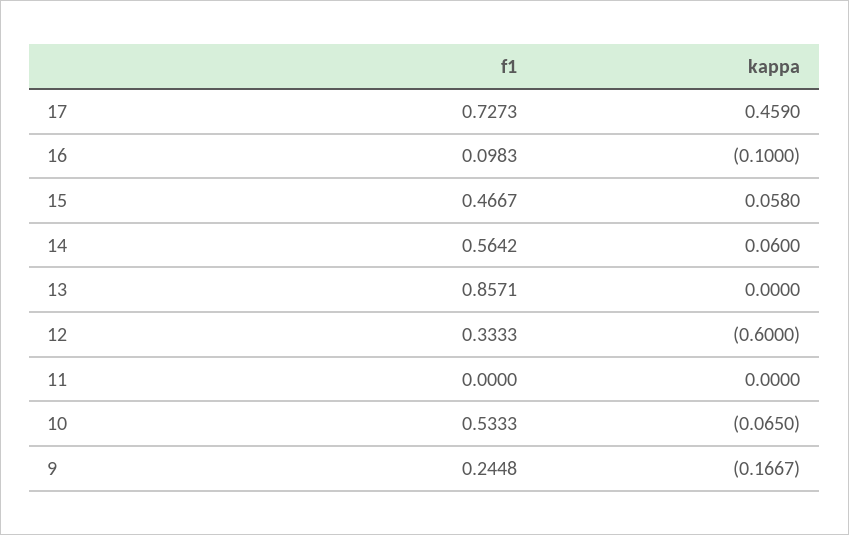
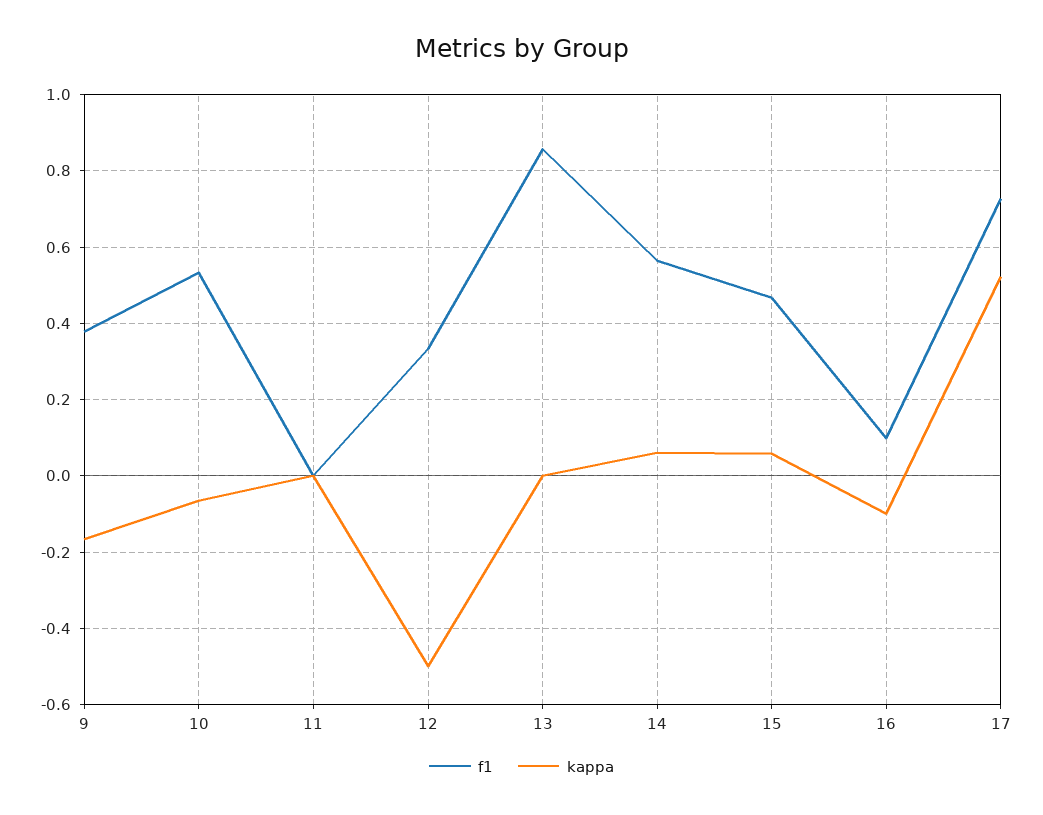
  {
    "f1": {
      "17": 0.7273,
      "16": 0.0983,
      "15": 0.4667,
      "14": 0.5642,
      "13": 0.8571,
      "12": 0.3333,
      "11": 0,
      "10": 0.5333,
-     "9": 0.2448
+     "9": 0.38
    },
    "kappa": {
-     "17": 0.459,
+     "17": 0.52,
      "16": -0.1,
      "15": 0.058,
      "14": 0.06,
      "13": 0,
-     "12": -0.6,
+     "12": -0.5,
      "11": 0,
      "10": -0.065,
      "9": -0.1667
    }
  }

